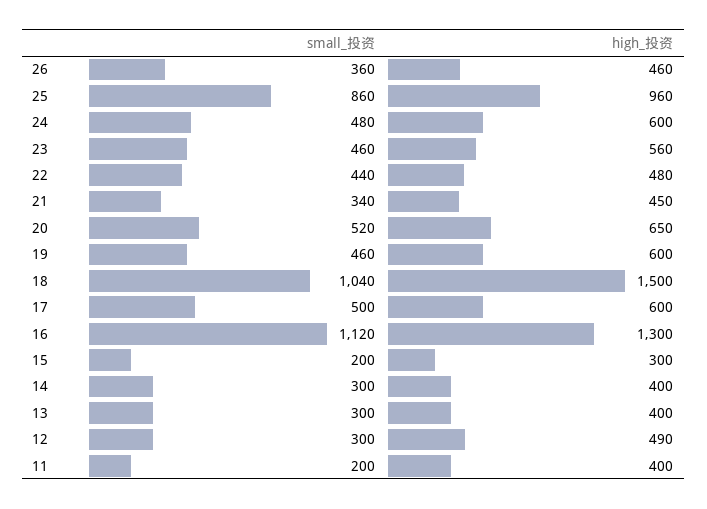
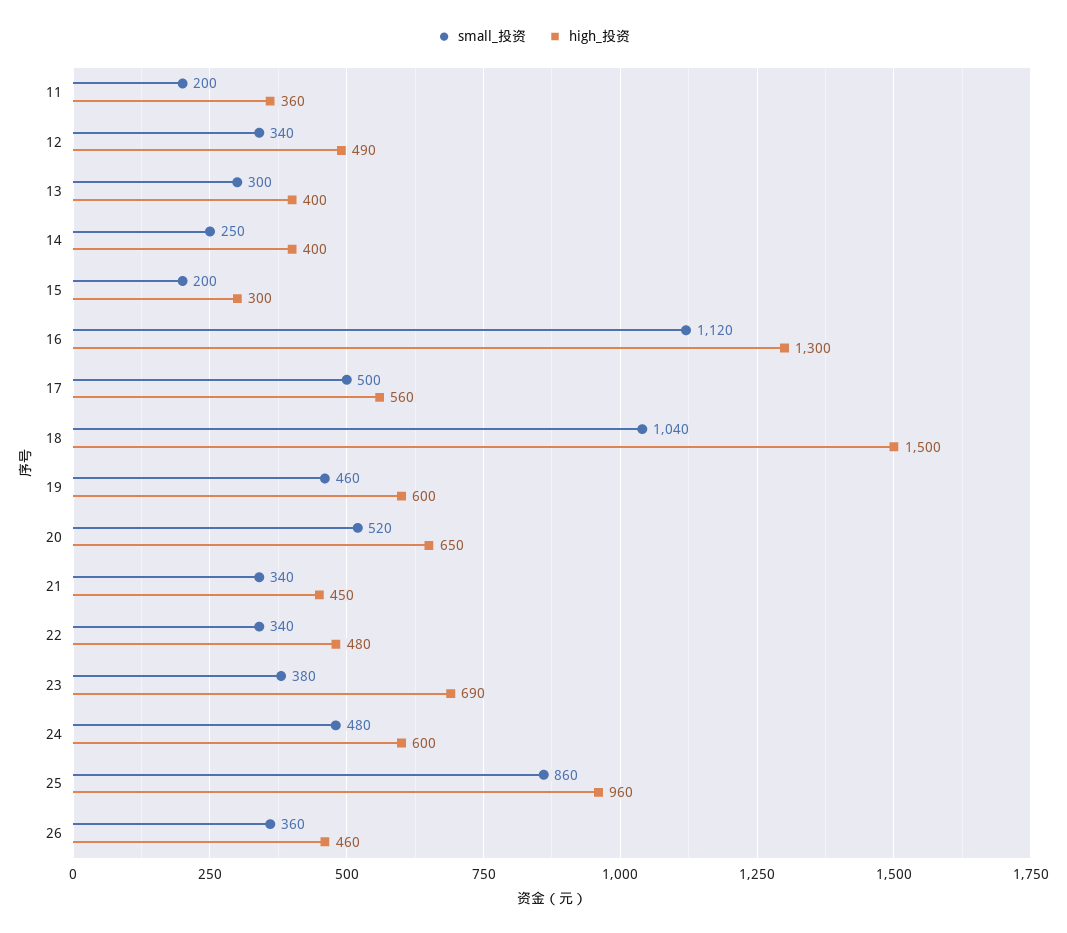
  {
    "small_投资": {
      "26": 360,
      "25": 860,
      "24": 480,
-     "23": 460,
+     "23": 380,
-     "22": 440,
+     "22": 340,
      "21": 340,
      "20": 520,
      "19": 460,
      "18": 1040,
      "17": 500,
      "16": 1120,
      "15": 200,
-     "14": 300,
+     "14": 250,
      "13": 300,
-     "12": 300,
+     "12": 340,
      "11": 200
    },
    "high_投资": {
      "26": 460,
      "25": 960,
      "24": 600,
-     "23": 560,
+     "23": 690,
      "22": 480,
      "21": 450,
      "20": 650,
      "19": 600,
      "18": 1500,
-     "17": 600,
+     "17": 560,
      "16": 1300,
      "15": 300,
      "14": 400,
      "13": 400,
      "12": 490,
-     "11": 400
+     "11": 360
    }
  }

